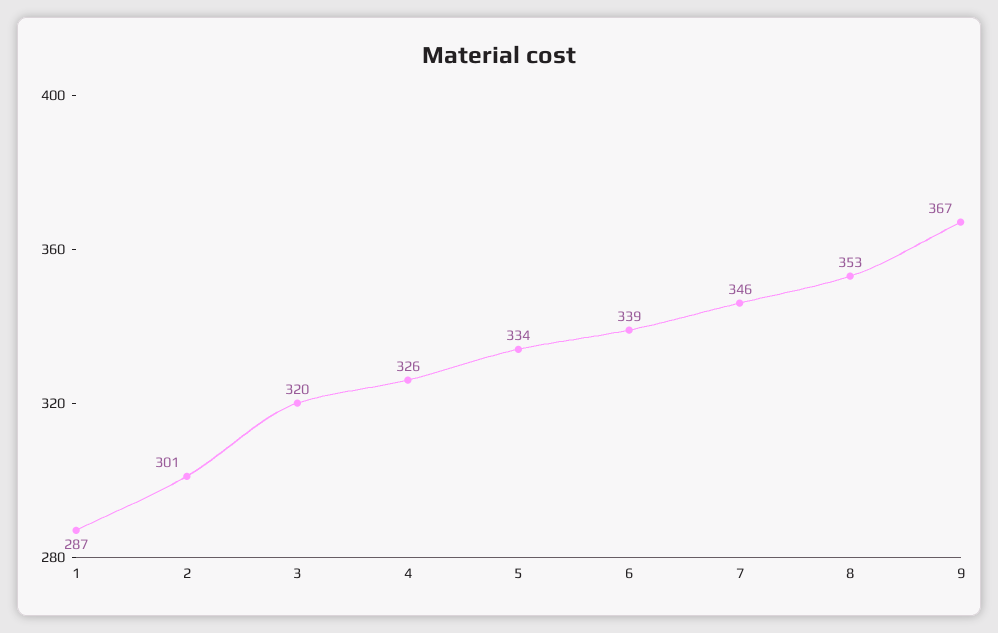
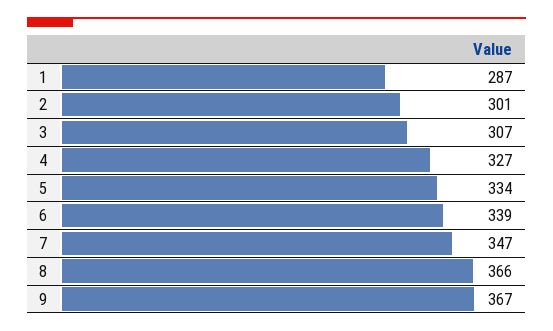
  {
    "1": 287,
    "2": 301,
-   "3": 320,
+   "3": 307,
-   "4": 326,
+   "4": 327,
    "5": 334,
    "6": 339,
-   "7": 346,
+   "7": 347,
-   "8": 353,
+   "8": 366,
    "9": 367
  }

